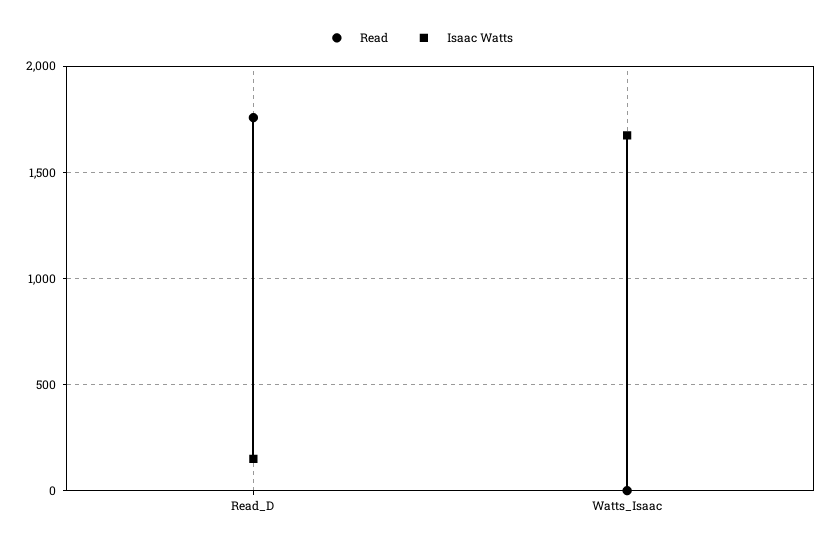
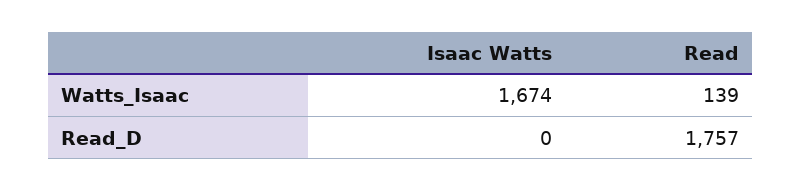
  {
    "Read": {
      "Read_D": 1757,
-     "Watts_Isaac": 0
+     "Watts_Isaac": 139
    },
    "Isaac Watts": {
-     "Read_D": 150,
+     "Read_D": 0,
      "Watts_Isaac": 1674
    }
  }

